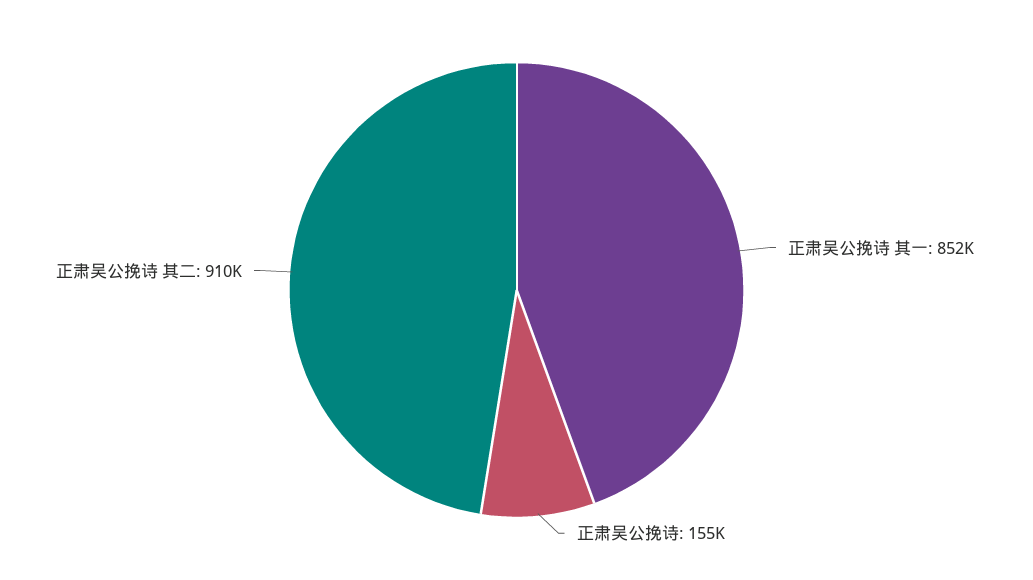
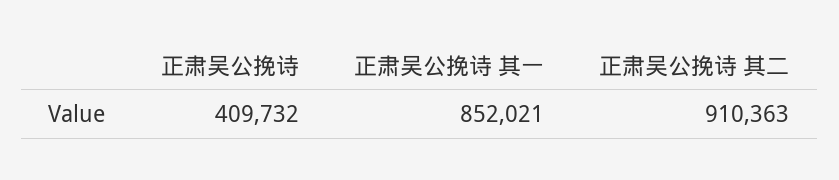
  {
    "正肃吴公挽诗 其一": 852021,
-   "正肃吴公挽诗": 155000,
+   "正肃吴公挽诗": 409732,
    "正肃吴公挽诗 其二": 910363
  }

